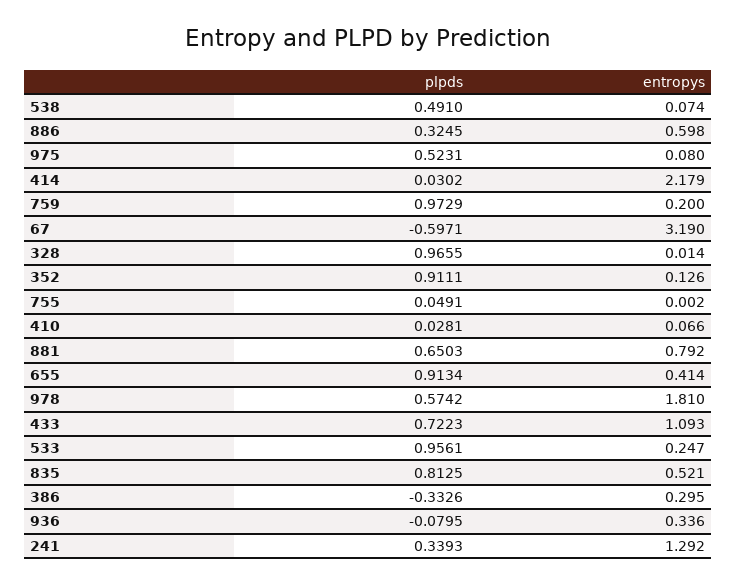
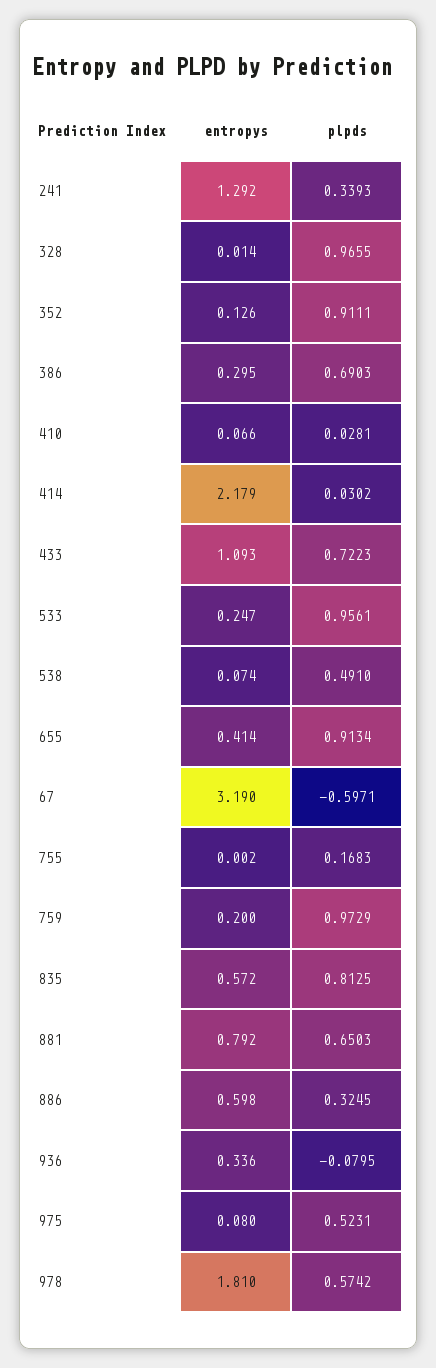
  {
    "plpds": {
      "538": 0.491,
      "886": 0.3245,
      "975": 0.5231,
      "414": 0.0302,
      "759": 0.9729,
      "67": -0.5971,
      "328": 0.9655,
      "352": 0.9111,
-     "755": 0.0491,
+     "755": 0.1683,
      "410": 0.0281,
      "881": 0.6503,
      "655": 0.9134,
      "978": 0.5742,
      "433": 0.7223,
      "533": 0.9561,
      "835": 0.8125,
-     "386": -0.3326,
+     "386": 0.6903,
      "936": -0.0795,
      "241": 0.3393
    },
    "entropys": {
      "538": 0.074,
      "886": 0.598,
      "975": 0.08,
      "414": 2.179,
      "759": 0.2,
      "67": 3.19,
      "328": 0.014,
      "352": 0.126,
      "755": 0.002,
      "410": 0.066,
      "881": 0.792,
      "655": 0.414,
      "978": 1.81,
      "433": 1.093,
      "533": 0.247,
-     "835": 0.521,
+     "835": 0.572,
      "386": 0.295,
      "936": 0.336,
      "241": 1.292
    }
  }

